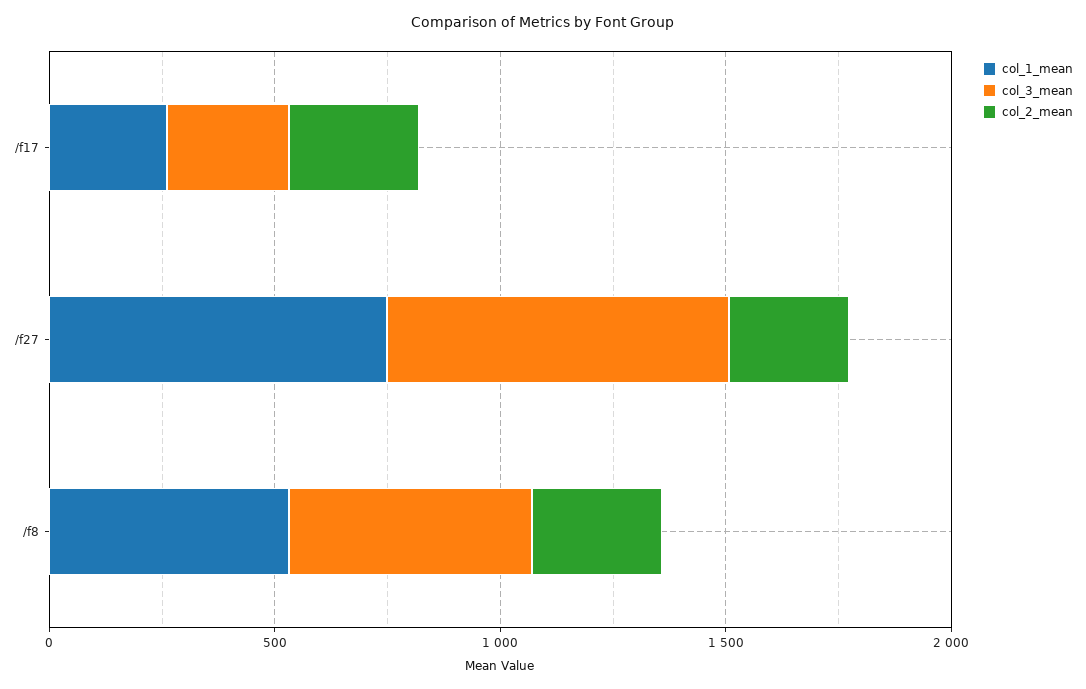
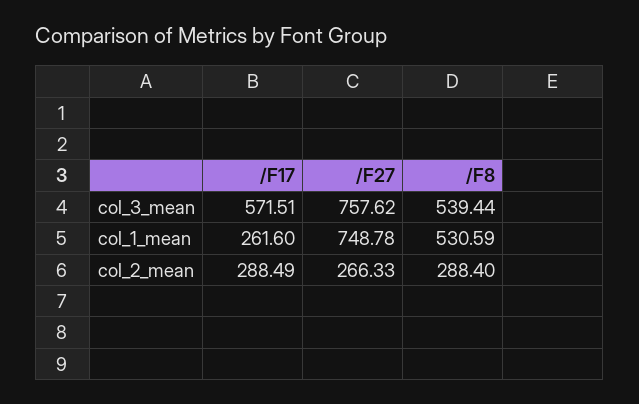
  {
    "col_1_mean": {
      "/f17": 261.6,
      "/f27": 748.78,
      "/f8": 530.59
    },
    "col_3_mean": {
-     "/f17": 300,
+     "/f17": 571.51,
      "/f27": 757.62,
      "/f8": 539.44
    },
    "col_2_mean": {
      "/f17": 288.49,
      "/f27": 266.33,
      "/f8": 288.4
    }
  }

